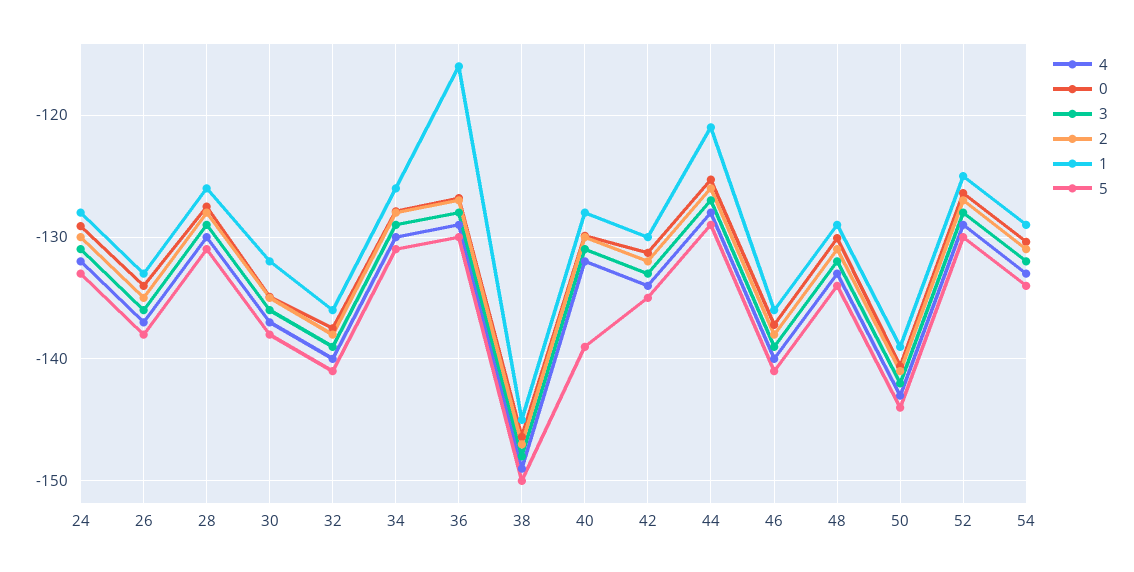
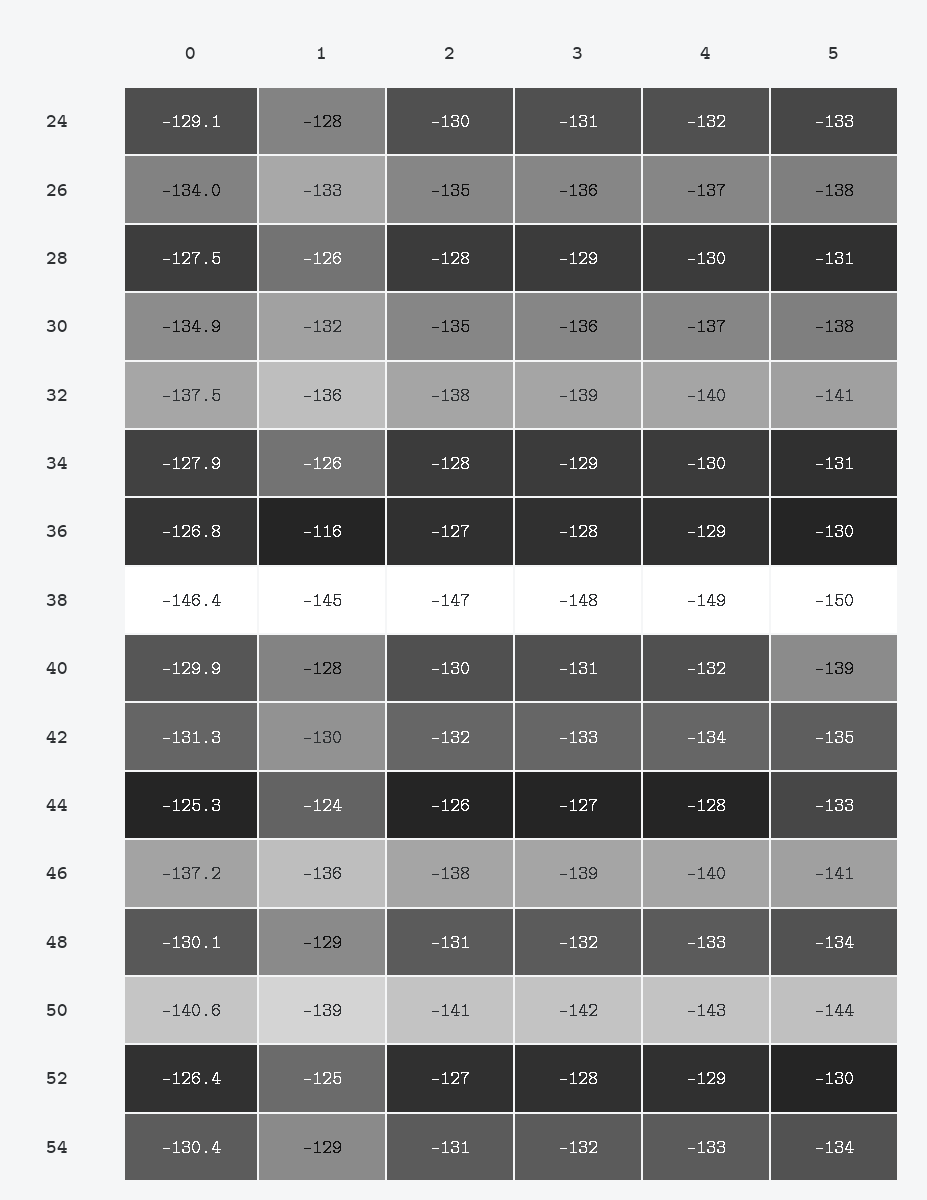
  {
    "4": {
      "24": -132,
      "26": -137,
      "28": -130,
      "30": -137,
      "32": -140,
      "34": -130,
      "36": -129,
      "38": -149,
      "40": -132,
      "42": -134,
      "44": -128,
      "46": -140,
      "48": -133,
      "50": -143,
      "52": -129,
      "54": -133
    },
    "0": {
      "24": -129.1,
      "26": -134,
      "28": -127.5,
      "30": -134.9,
      "32": -137.5,
      "34": -127.9,
      "36": -126.8,
      "38": -146.4,
      "40": -129.9,
      "42": -131.3,
      "44": -125.3,
      "46": -137.2,
      "48": -130.1,
      "50": -140.6,
      "52": -126.4,
      "54": -130.4
    },
    "3": {
      "24": -131,
      "26": -136,
      "28": -129,
      "30": -136,
      "32": -139,
      "34": -129,
      "36": -128,
      "38": -148,
      "40": -131,
      "42": -133,
      "44": -127,
      "46": -139,
      "48": -132,
      "50": -142,
      "52": -128,
      "54": -132
    },
    "2": {
      "24": -130,
      "26": -135,
      "28": -128,
      "30": -135,
      "32": -138,
      "34": -128,
      "36": -127,
      "38": -147,
      "40": -130,
      "42": -132,
      "44": -126,
      "46": -138,
      "48": -131,
      "50": -141,
      "52": -127,
      "54": -131
    },
    "1": {
      "24": -128,
      "26": -133,
      "28": -126,
      "30": -132,
      "32": -136,
      "34": -126,
      "36": -116,
      "38": -145,
      "40": -128,
      "42": -130,
-     "44": -121,
+     "44": -124,
      "46": -136,
      "48": -129,
      "50": -139,
      "52": -125,
      "54": -129
    },
    "5": {
      "24": -133,
      "26": -138,
      "28": -131,
      "30": -138,
      "32": -141,
      "34": -131,
      "36": -130,
      "38": -150,
      "40": -139,
      "42": -135,
-     "44": -129,
+     "44": -133,
      "46": -141,
      "48": -134,
      "50": -144,
      "52": -130,
      "54": -134
    }
  }

